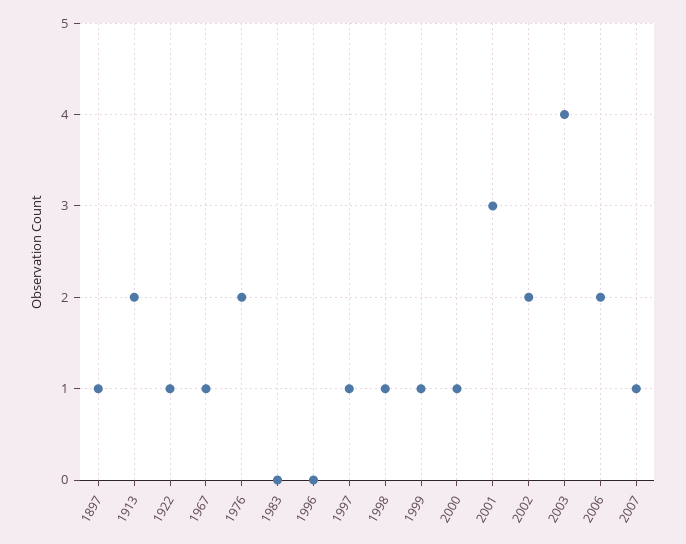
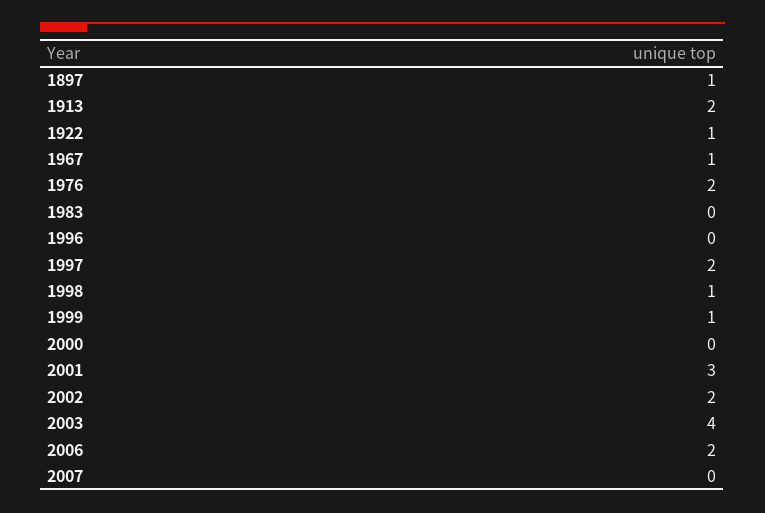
  {
    "1897": 1,
    "1913": 2,
    "1922": 1,
    "1967": 1,
    "1976": 2,
    "1983": 0,
    "1996": 0,
-   "1997": 1,
+   "1997": 2,
    "1998": 1,
    "1999": 1,
-   "2000": 1,
+   "2000": 0,
    "2001": 3,
    "2002": 2,
    "2003": 4,
    "2006": 2,
-   "2007": 1
+   "2007": 0
  }

